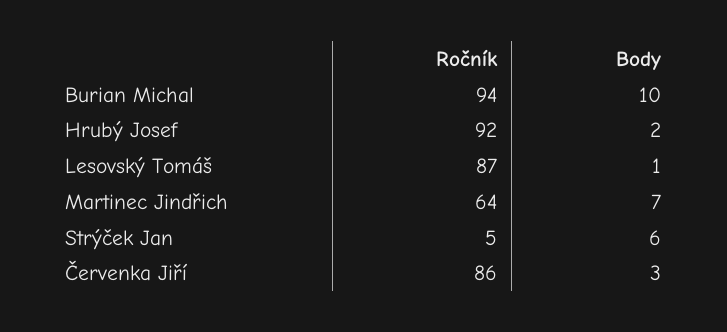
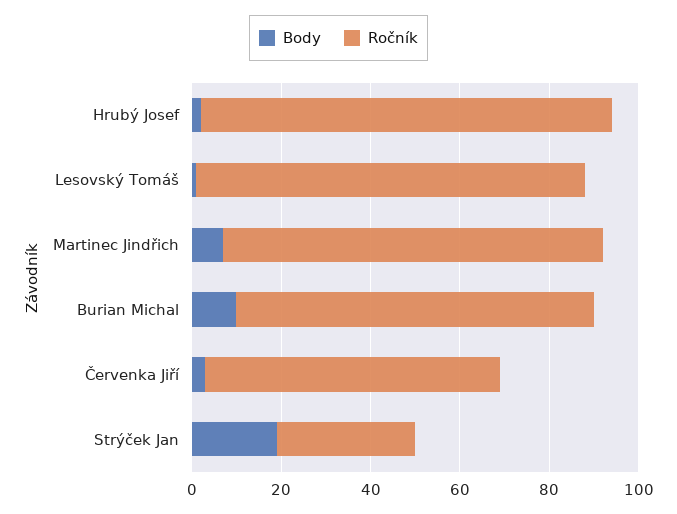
  {
    "Ročník": {
-     "Burian Michal": 94,
+     "Burian Michal": 80,
      "Hrubý Josef": 92,
      "Lesovský Tomáš": 87,
-     "Martinec Jindřich": 64,
+     "Martinec Jindřich": 85,
-     "Strýček Jan": 5,
+     "Strýček Jan": 30,
-     "Červenka Jiří": 86
+     "Červenka Jiří": 65
    },
    "Body": {
      "Burian Michal": 10,
      "Hrubý Josef": 2,
      "Lesovský Tomáš": 1,
      "Martinec Jindřich": 7,
-     "Strýček Jan": 6,
+     "Strýček Jan": 20,
      "Červenka Jiří": 3
    }
  }

